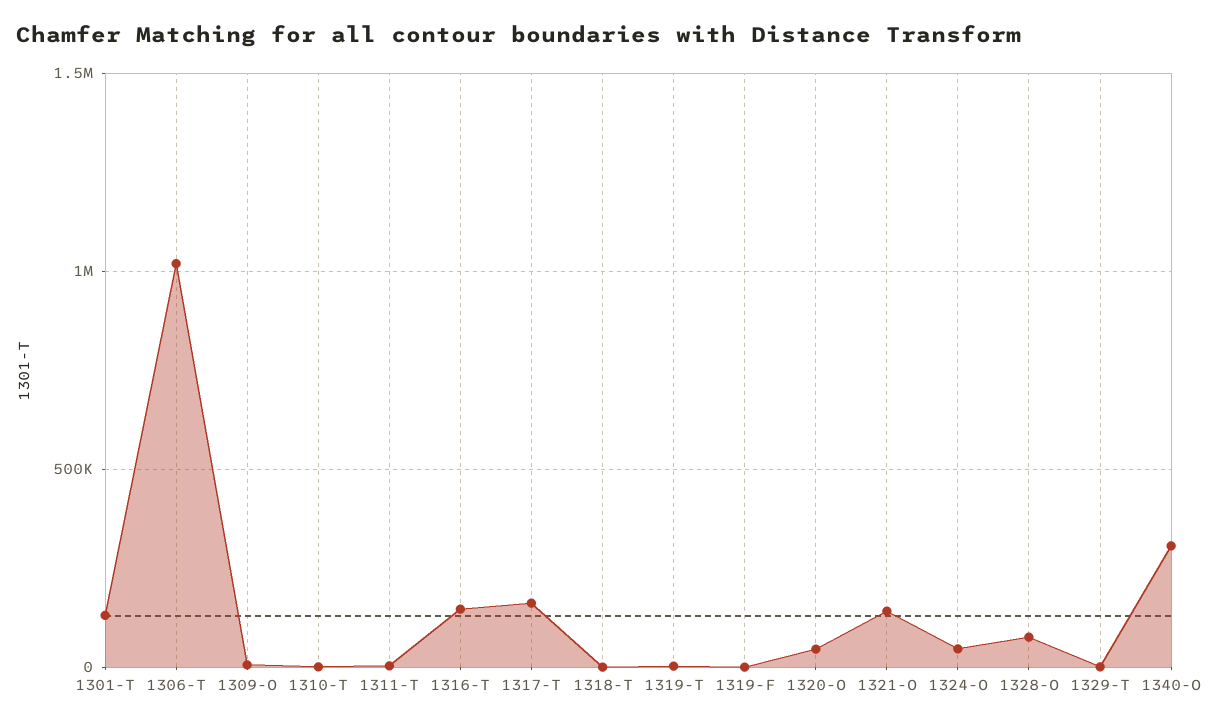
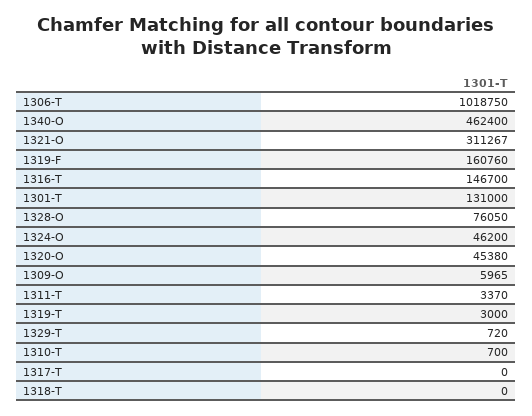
  {
    "1301-T": 131000,
    "1306-T": 1018750,
    "1309-O": 5965,
    "1310-T": 700,
    "1311-T": 3370,
    "1316-T": 146700,
-   "1317-T": 150000,
+   "1317-T": 0,
    "1318-T": 0,
    "1319-T": 3000,
-   "1319-F": 0,
+   "1319-F": 160760,
    "1320-O": 45380,
-   "1321-O": 150000,
+   "1321-O": 311267,
    "1324-O": 46200,
    "1328-O": 76050,
    "1329-T": 720,
-   "1340-O": 300000
+   "1340-O": 462400
  }

